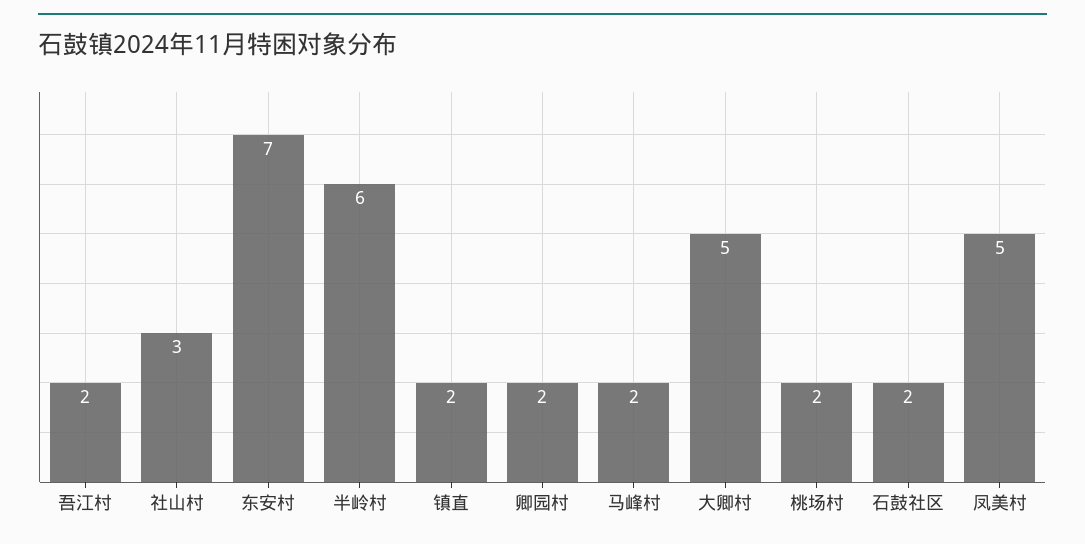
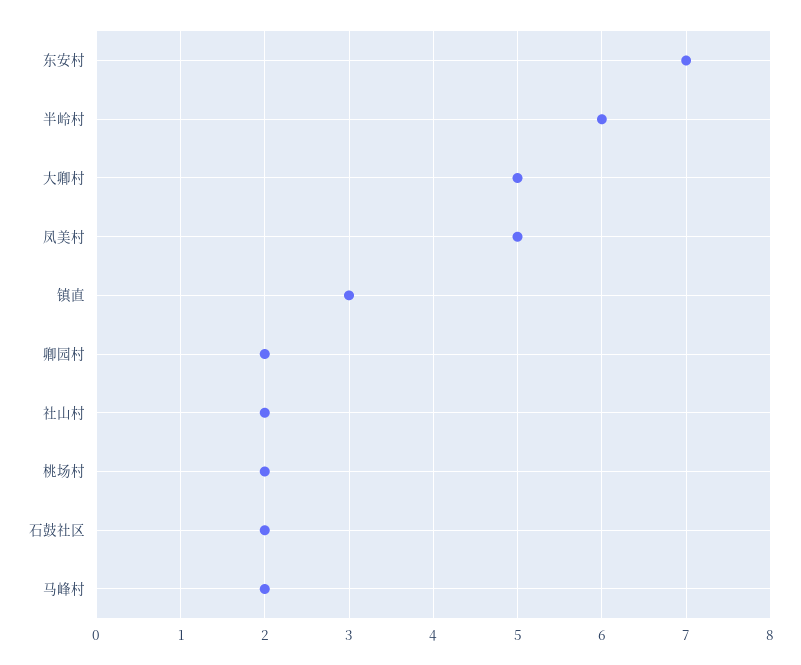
  {
-   "吾江村": 2,
-   "社山村": 3,
+   "社山村": 2,
    "东安村": 7,
    "半岭村": 6,
-   "镇直": 2,
+   "镇直": 3,
    "卿园村": 2,
    "马峰村": 2,
    "大卿村": 5,
    "桃场村": 2,
    "石鼓社区": 2,
    "凤美村": 5
  }

